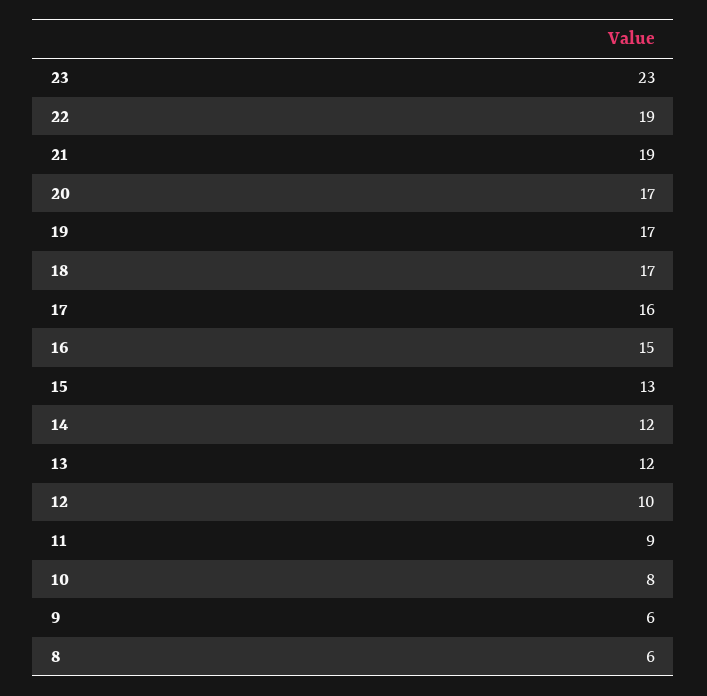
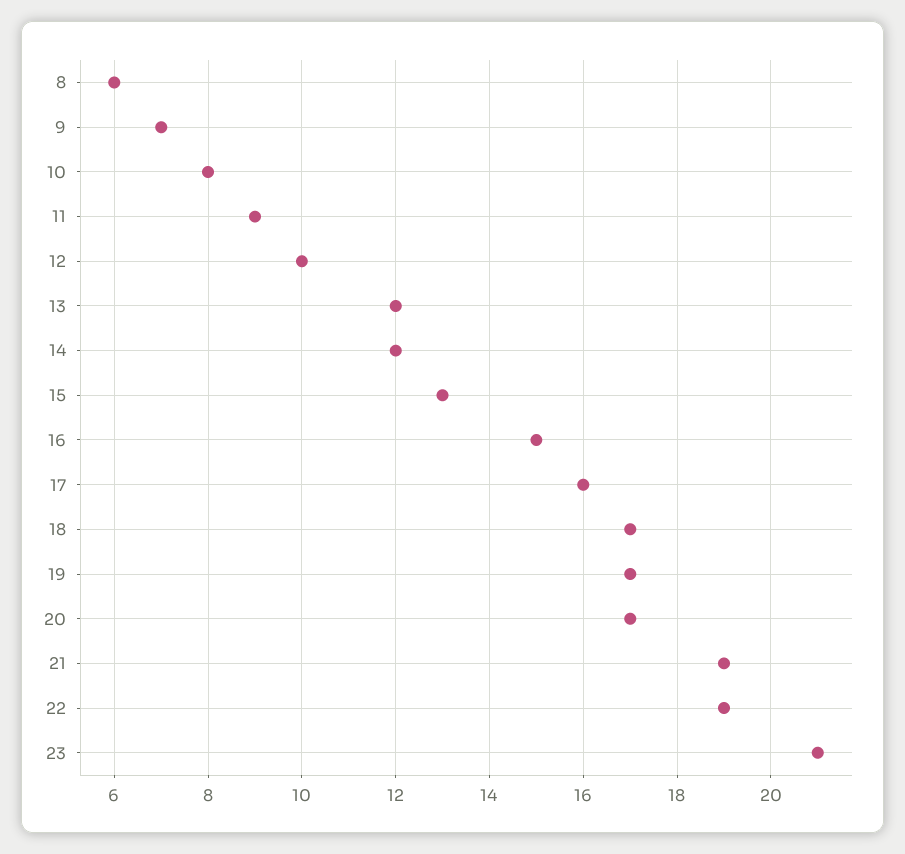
  {
-   "23": 23,
+   "23": 21,
    "22": 19,
    "21": 19,
    "20": 17,
    "19": 17,
    "18": 17,
    "17": 16,
    "16": 15,
    "15": 13,
    "14": 12,
    "13": 12,
    "12": 10,
    "11": 9,
    "10": 8,
-   "9": 6,
+   "9": 7,
    "8": 6
  }

